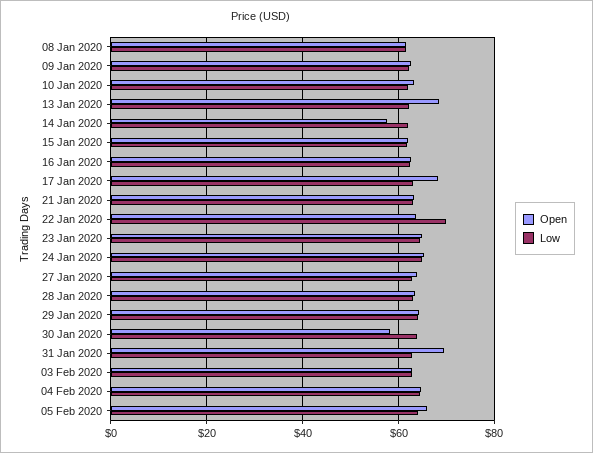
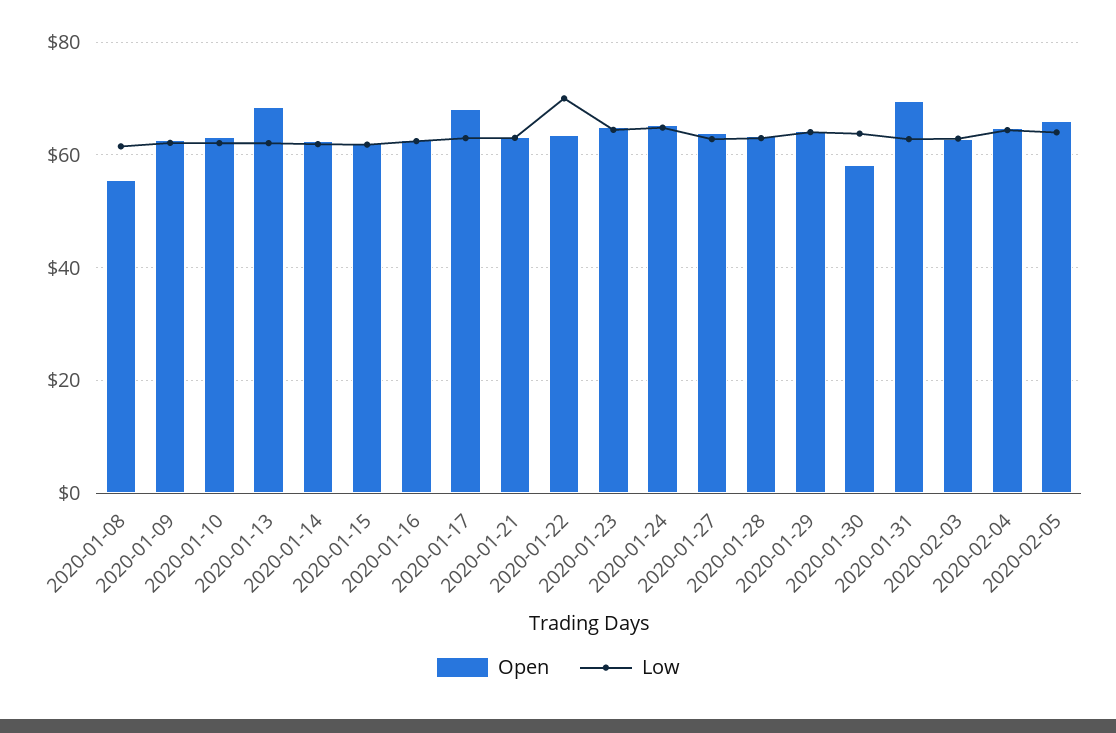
  {
    "Open": {
-     "08 Jan 2020": 62,
+     "08 Jan 2020": 56,
      "09 Jan 2020": 62,
      "10 Jan 2020": 64,
      "13 Jan 2020": 68,
-     "14 Jan 2020": 58,
+     "14 Jan 2020": 62,
      "15 Jan 2020": 62,
      "16 Jan 2020": 62,
      "17 Jan 2020": 68,
      "21 Jan 2020": 64,
      "22 Jan 2020": 64,
      "23 Jan 2020": 64,
      "24 Jan 2020": 66,
      "27 Jan 2020": 64,
      "28 Jan 2020": 64,
      "29 Jan 2020": 64,
      "30 Jan 2020": 58,
      "31 Jan 2020": 70,
      "03 Feb 2020": 62,
      "04 Feb 2020": 64,
      "05 Feb 2020": 66
    },
    "Low": {
      "08 Jan 2020": 62,
      "09 Jan 2020": 62,
      "10 Jan 2020": 62,
      "13 Jan 2020": 62,
      "14 Jan 2020": 62,
      "15 Jan 2020": 62,
      "16 Jan 2020": 62,
      "17 Jan 2020": 62,
      "21 Jan 2020": 64,
      "22 Jan 2020": 70,
      "23 Jan 2020": 64,
      "24 Jan 2020": 64,
      "27 Jan 2020": 62,
      "28 Jan 2020": 62,
      "29 Jan 2020": 64,
      "30 Jan 2020": 64,
      "31 Jan 2020": 62,
      "03 Feb 2020": 62,
      "04 Feb 2020": 64,
      "05 Feb 2020": 64
    }
  }

